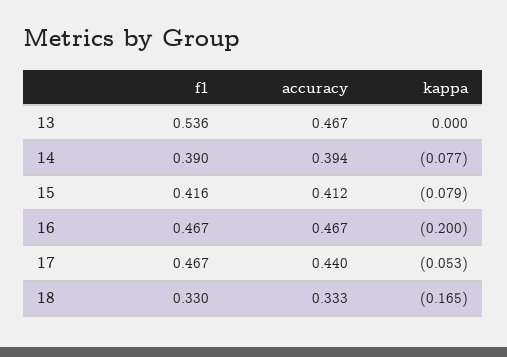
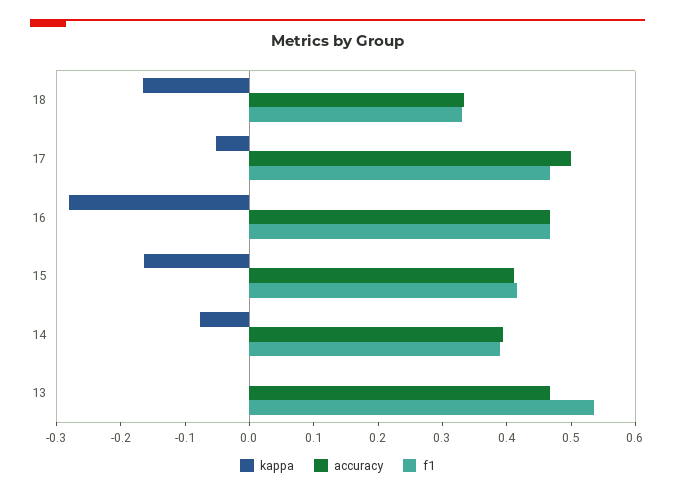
  {
    "f1": {
      "13": 0.536,
      "14": 0.39,
      "15": 0.416,
      "16": 0.467,
      "17": 0.467,
      "18": 0.33
    },
    "accuracy": {
      "13": 0.467,
      "14": 0.394,
      "15": 0.412,
      "16": 0.467,
-     "17": 0.44,
+     "17": 0.5,
      "18": 0.333
    },
    "kappa": {
      "13": 0,
      "14": -0.077,
-     "15": -0.079,
+     "15": -0.16,
-     "16": -0.2,
+     "16": -0.28,
      "17": -0.053,
      "18": -0.165
    }
  }

